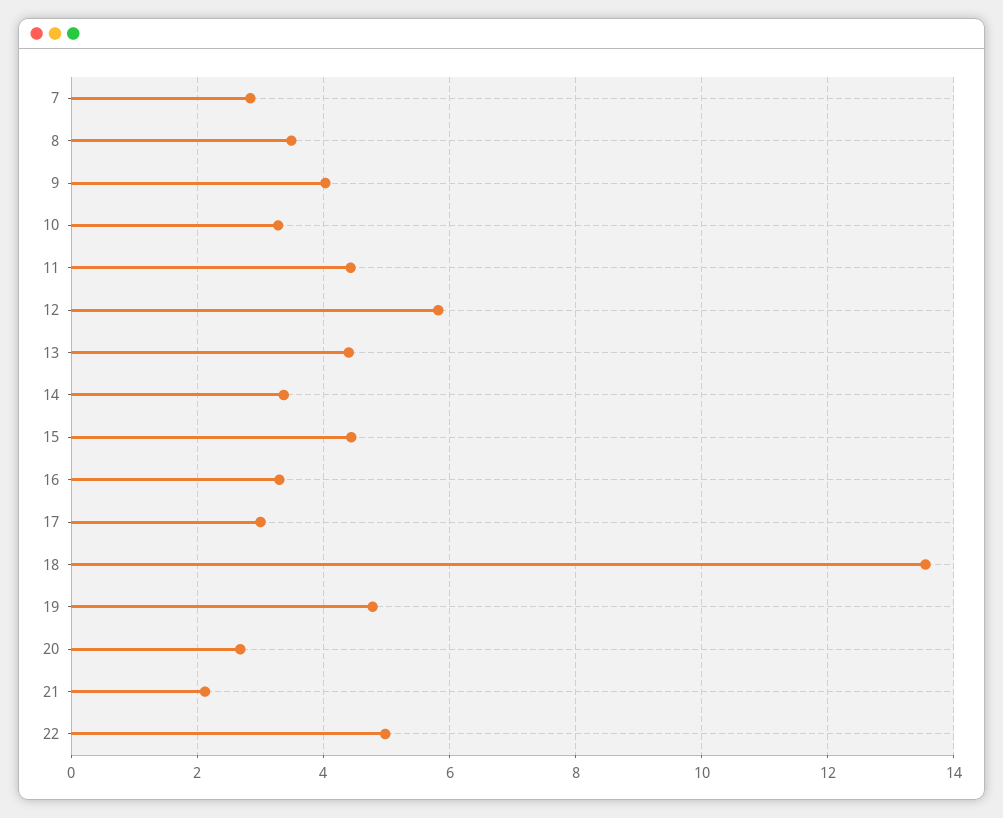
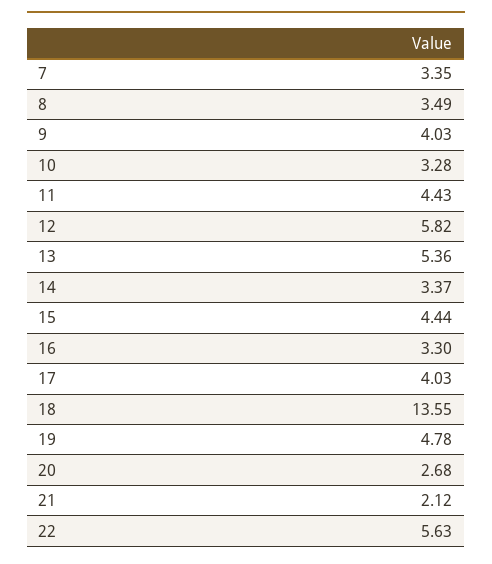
  {
-   "7": 2.8,
+   "7": 3.35,
    "8": 3.49,
    "9": 4.03,
    "10": 3.28,
    "11": 4.43,
    "12": 5.82,
-   "13": 4.4,
+   "13": 5.36,
    "14": 3.37,
    "15": 4.44,
    "16": 3.3,
-   "17": 3,
+   "17": 4.03,
    "18": 13.55,
    "19": 4.78,
    "20": 2.68,
    "21": 2.12,
-   "22": 5
+   "22": 5.63
  }

